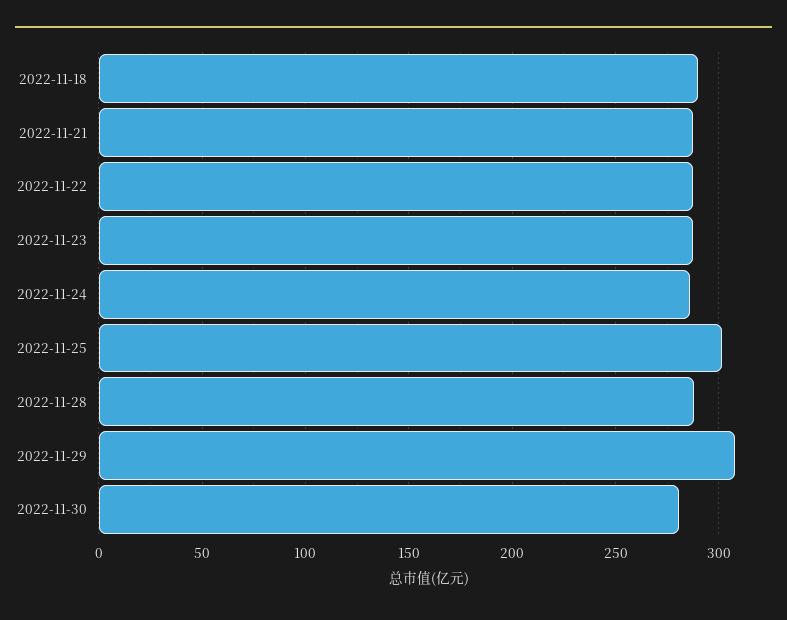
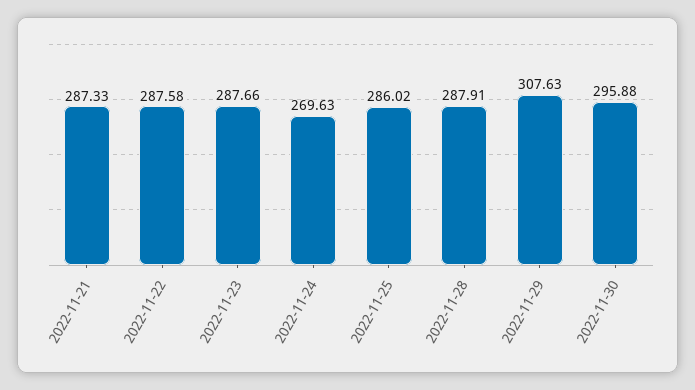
  {
-   "2022-11-18": 290,
    "2022-11-21": 287.33,
    "2022-11-22": 287.58,
    "2022-11-23": 287.66,
-   "2022-11-24": 285,
+   "2022-11-24": 269.63,
-   "2022-11-25": 300,
+   "2022-11-25": 286.02,
    "2022-11-28": 287.91,
    "2022-11-29": 307.63,
-   "2022-11-30": 280
+   "2022-11-30": 295.88
  }

